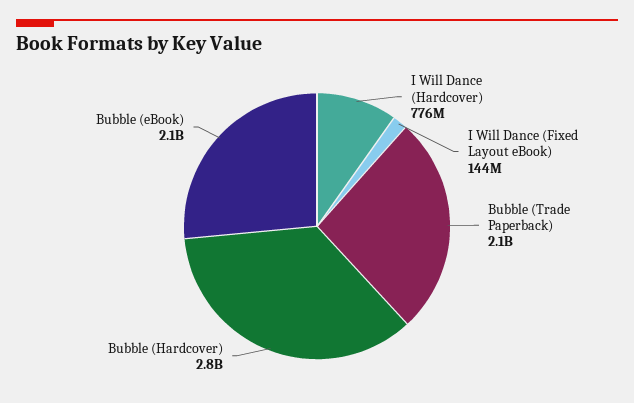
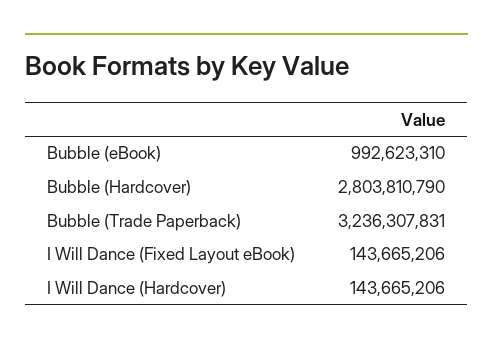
  {
-   "I Will Dance (Hardcover)": 776000000,
+   "I Will Dance (Hardcover)": 143665206,
    "I Will Dance (Fixed Layout eBook)": 143665206,
-   "Bubble (Trade Paperback)": 2100000000,
+   "Bubble (Trade Paperback)": 3236307831,
    "Bubble (Hardcover)": 2803810790,
-   "Bubble (eBook)": 2100000000
+   "Bubble (eBook)": 992623310
  }

